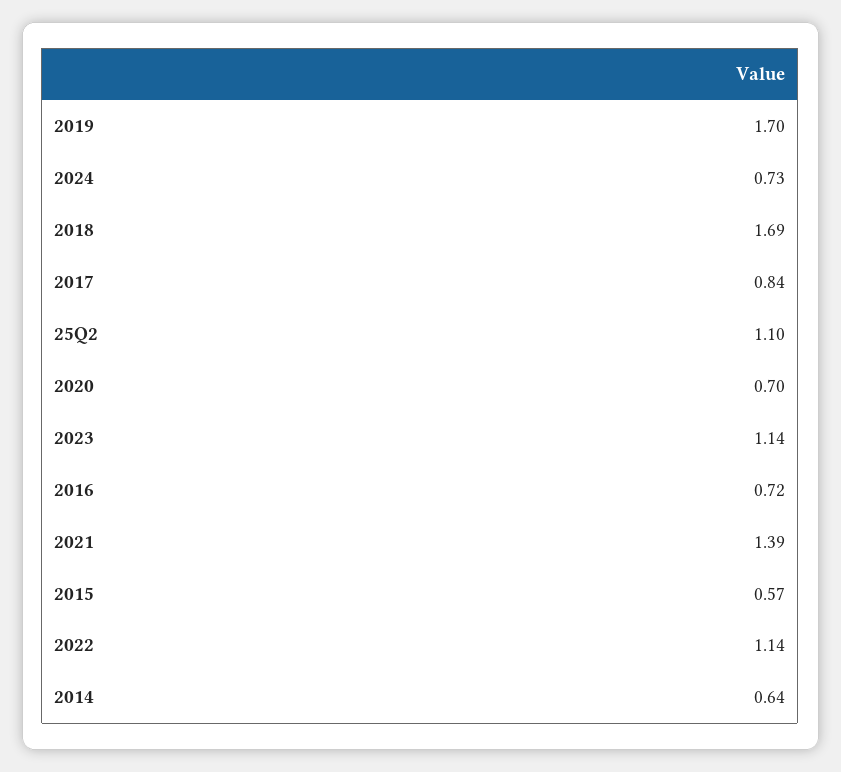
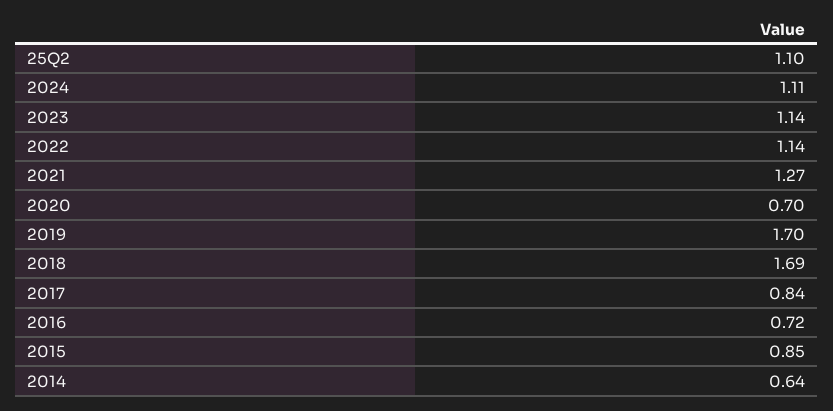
  {
    "2019": 1.7,
-   "2024": 0.73,
+   "2024": 1.11,
    "2018": 1.69,
    "2017": 0.84,
    "25Q2": 1.1,
    "2020": 0.7,
    "2023": 1.14,
    "2016": 0.72,
-   "2021": 1.39,
+   "2021": 1.27,
-   "2015": 0.57,
+   "2015": 0.85,
    "2022": 1.14,
    "2014": 0.64
  }

